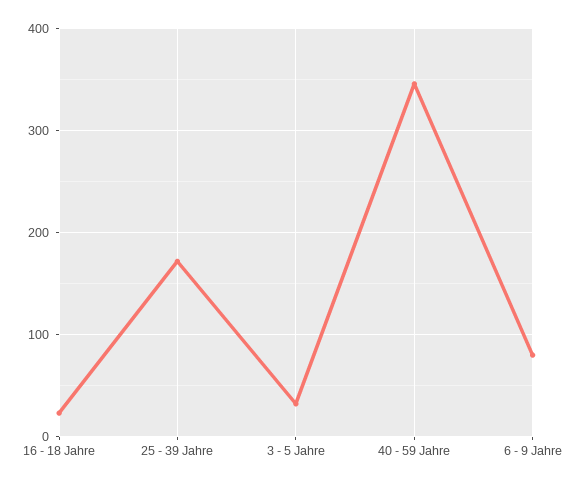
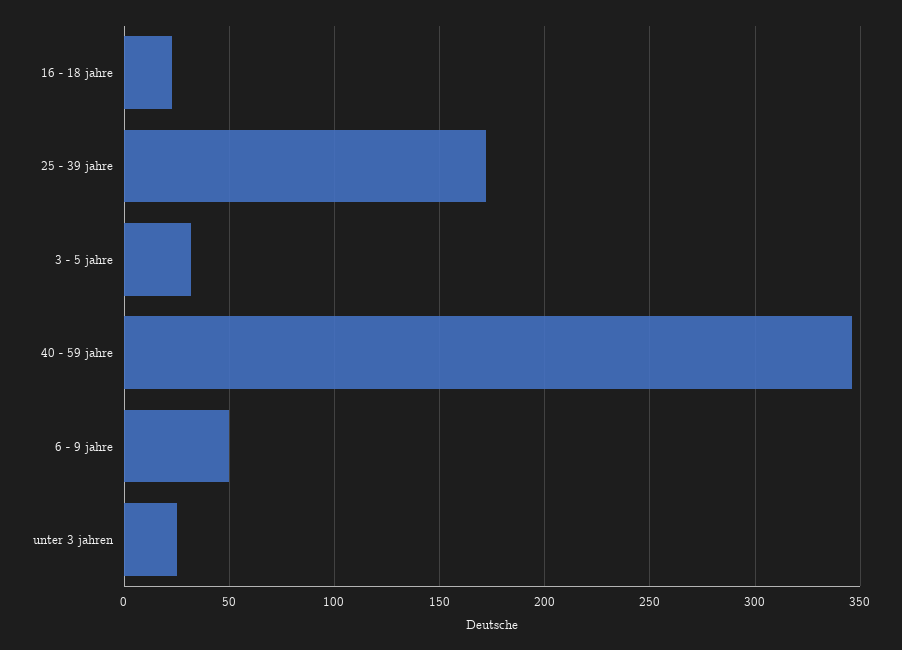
  {
    "16 - 18 Jahre": 25,
    "25 - 39 Jahre": 170,
    "3 - 5 Jahre": 30,
    "40 - 59 Jahre": 345,
-   "6 - 9 Jahre": 80
+   "6 - 9 Jahre": 50,
+   "unter 3 jahren": 25
  }

